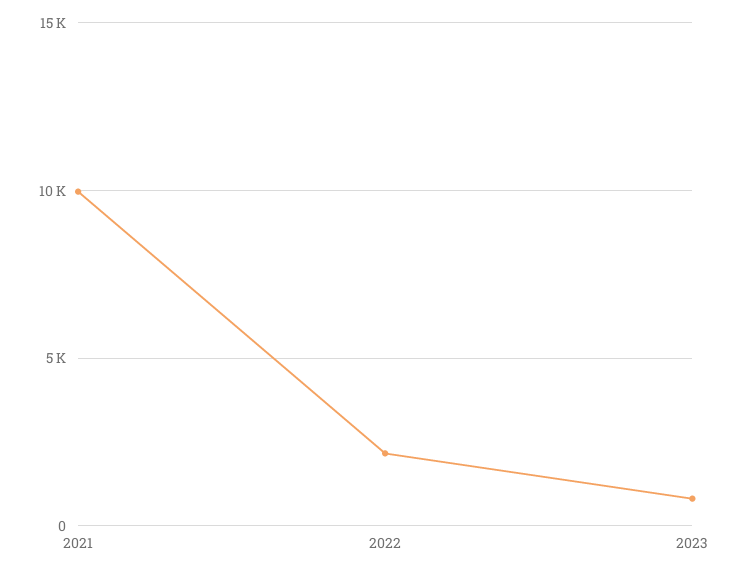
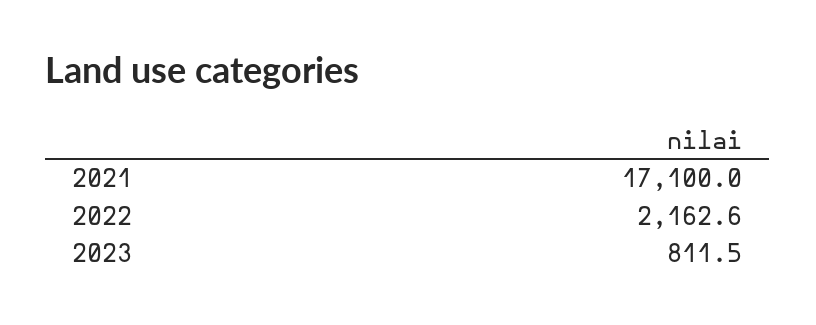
  {
-   "2021": 10000,
+   "2021": 17100,
    "2022": 2162.6,
    "2023": 811.5
  }

